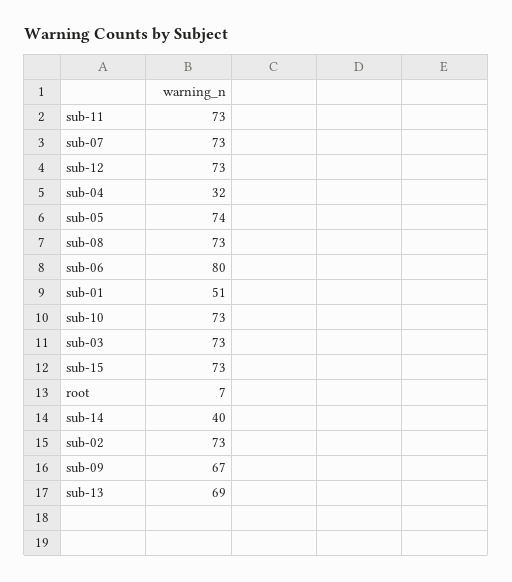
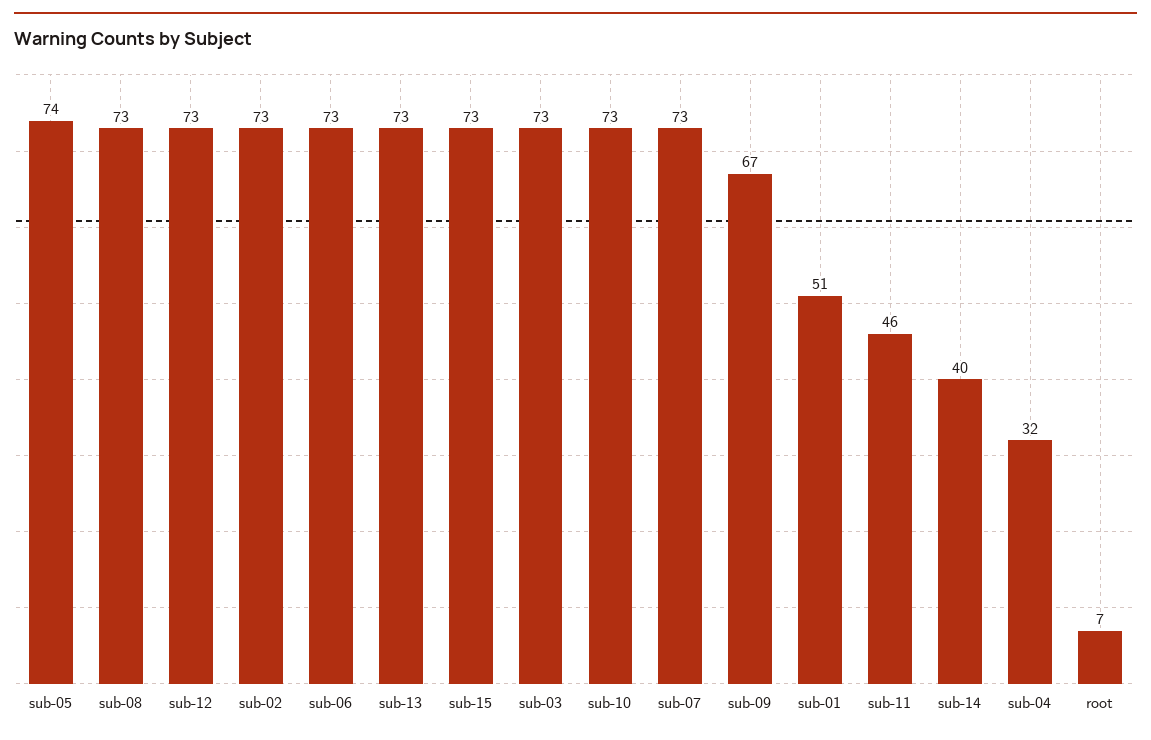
  {
-   "sub-11": 73,
+   "sub-11": 46,
    "sub-07": 73,
    "sub-12": 73,
    "sub-04": 32,
    "sub-05": 74,
    "sub-08": 73,
-   "sub-06": 80,
+   "sub-06": 73,
    "sub-01": 51,
    "sub-10": 73,
    "sub-03": 73,
    "sub-15": 73,
    "root": 7,
    "sub-14": 40,
    "sub-02": 73,
    "sub-09": 67,
-   "sub-13": 69
+   "sub-13": 73
  }

